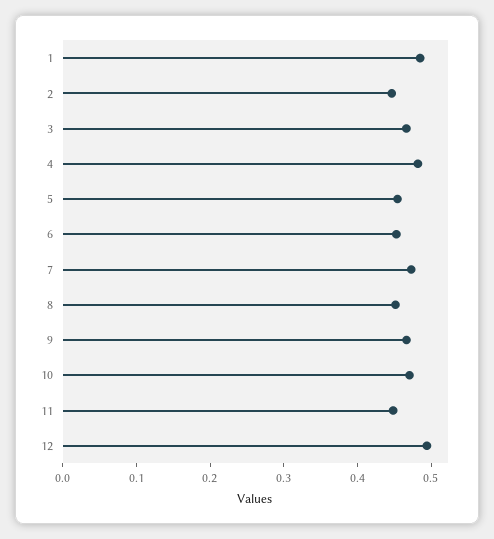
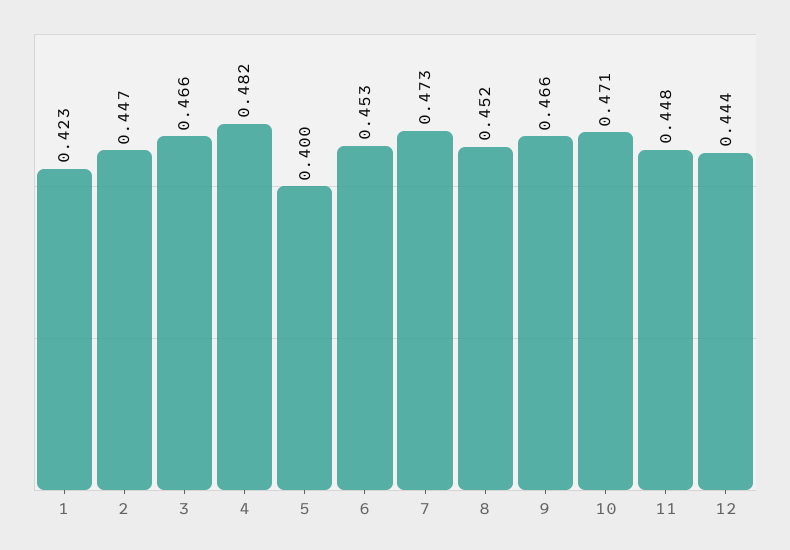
  {
-   "1": 0.48,
+   "1": 0.423,
    "2": 0.447,
    "3": 0.466,
    "4": 0.482,
-   "5": 0.46,
+   "5": 0.4,
    "6": 0.453,
    "7": 0.473,
    "8": 0.452,
    "9": 0.466,
    "10": 0.471,
    "11": 0.448,
-   "12": 0.5
+   "12": 0.444
  }

